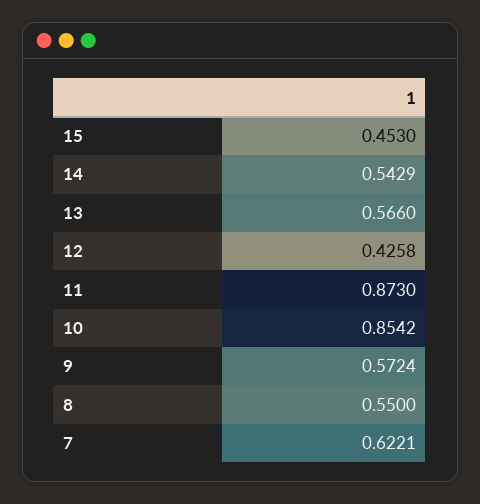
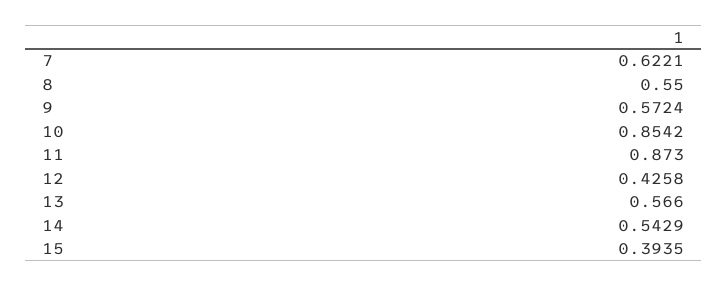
  {
-   "15": 0.453,
+   "15": 0.3935,
    "14": 0.5429,
    "13": 0.566,
    "12": 0.4258,
    "11": 0.873,
    "10": 0.8542,
    "9": 0.5724,
    "8": 0.55,
    "7": 0.6221
  }

